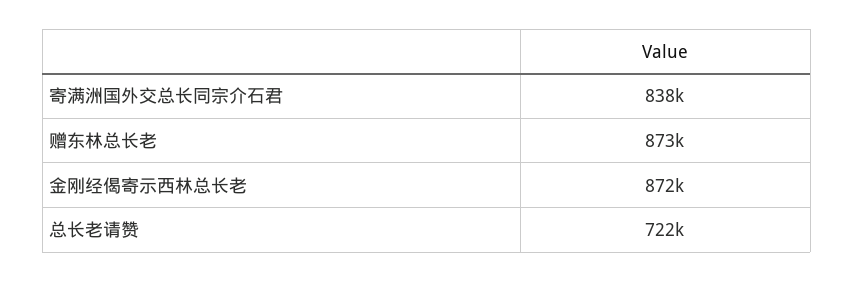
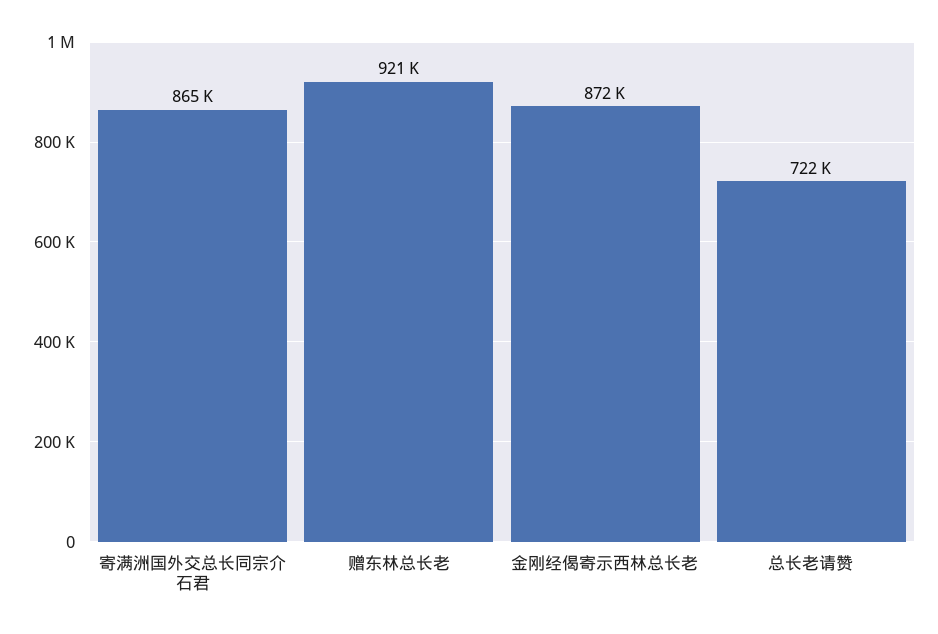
  {
-   "寄满洲国外交总长同宗介石君": 838000,
+   "寄满洲国外交总长同宗介石君": 865000,
-   "赠东林总长老": 873000,
+   "赠东林总长老": 921000,
    "金刚经偈寄示西林总长老": 872000,
    "总长老请赞": 722000
  }

